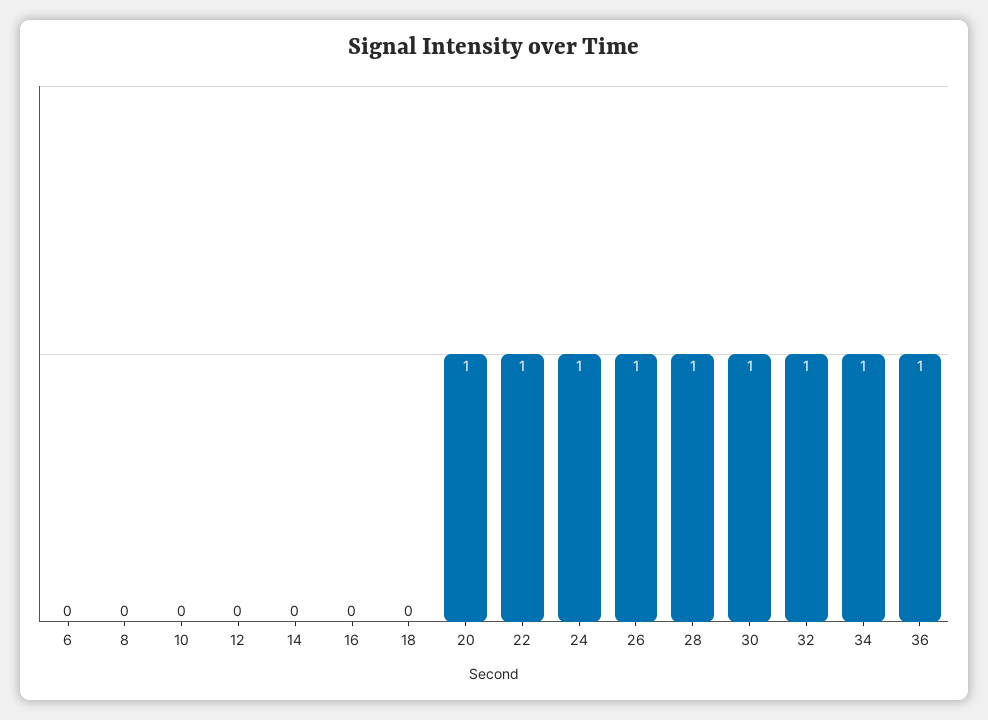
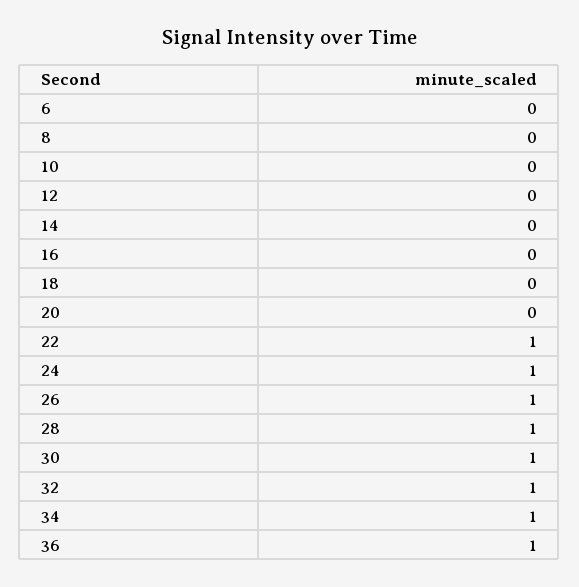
  {
    "6": 0,
    "8": 0,
    "10": 0,
    "12": 0,
    "14": 0,
    "16": 0,
    "18": 0,
-   "20": 1,
+   "20": 0,
    "22": 1,
    "24": 1,
    "26": 1,
    "28": 1,
    "30": 1,
    "32": 1,
    "34": 1,
    "36": 1
  }

